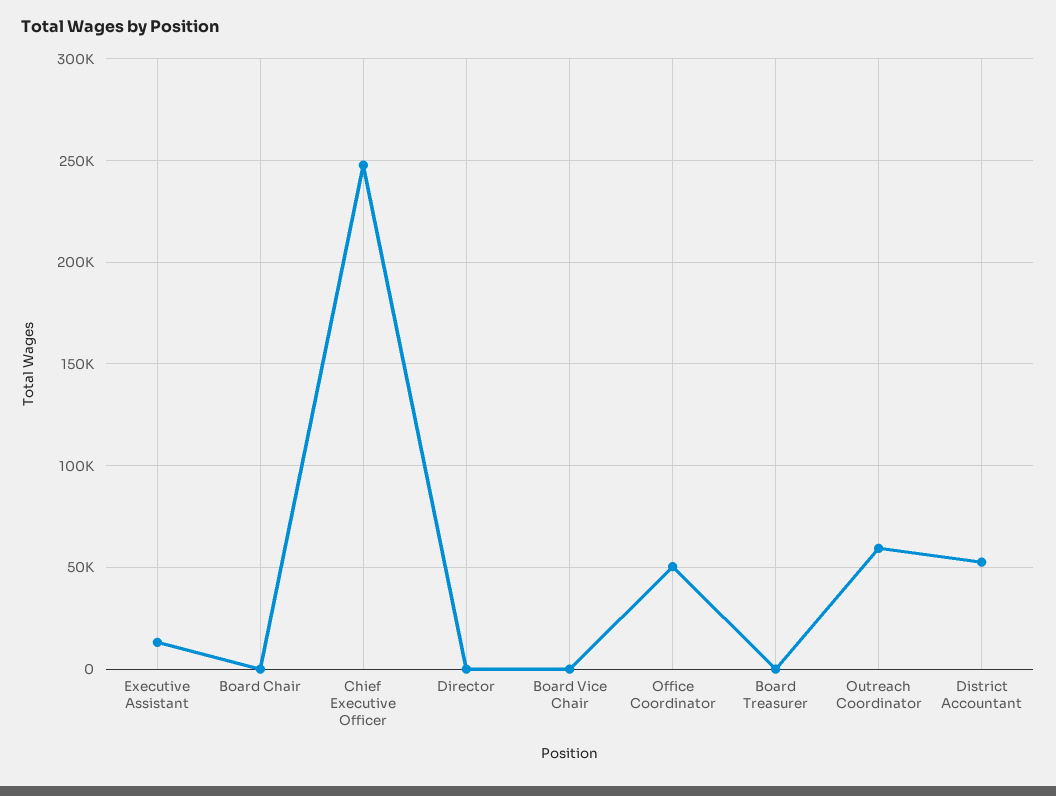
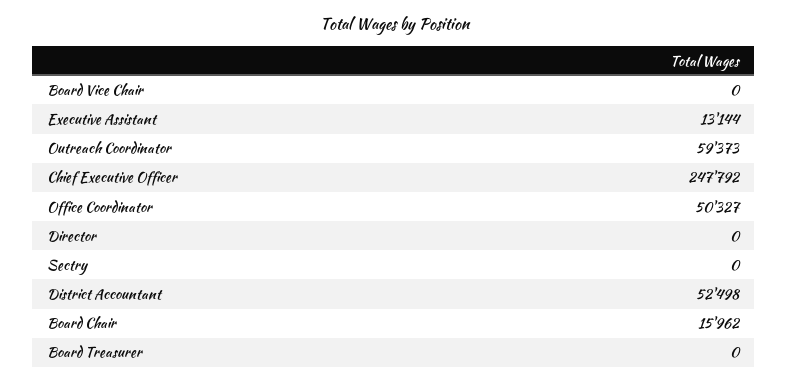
  {
    "Executive Assistant": 13144,
-   "Board Chair": 0,
+   "Board Chair": 15962,
    "Chief Executive Officer": 247792,
    "Director": 0,
    "Board Vice Chair": 0,
    "Office Coordinator": 50327,
    "Board Treasurer": 0,
    "Outreach Coordinator": 59373,
-   "District Accountant": 52498
+   "District Accountant": 52498,
+   "Sectry": 0
  }

